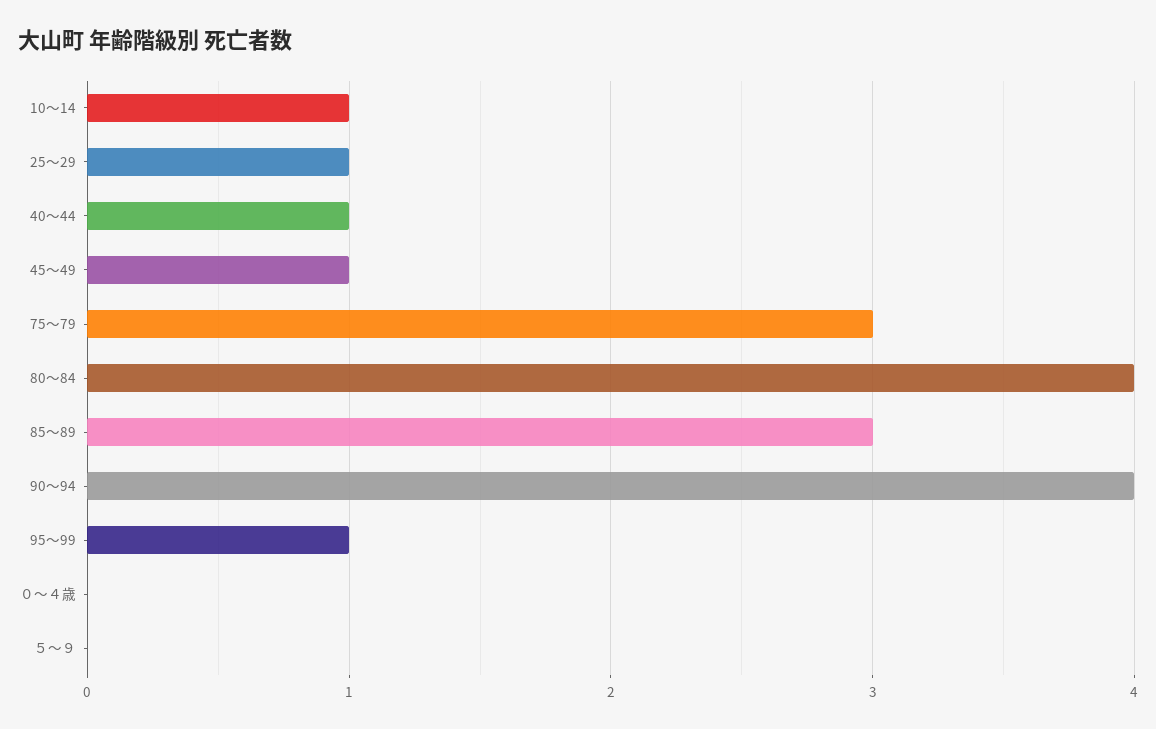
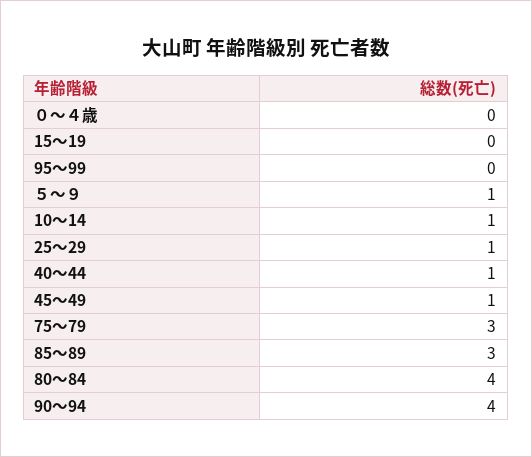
  {
    "10～14": 1,
    "25～29": 1,
    "40～44": 1,
    "45～49": 1,
    "75～79": 3,
    "80～84": 4,
    "85～89": 3,
    "90～94": 4,
-   "95～99": 1,
+   "95～99": 0,
    "０～４歳": 0,
-   "５～９": 0
+   "５～９": 1,
+   "15～19": 0
  }

